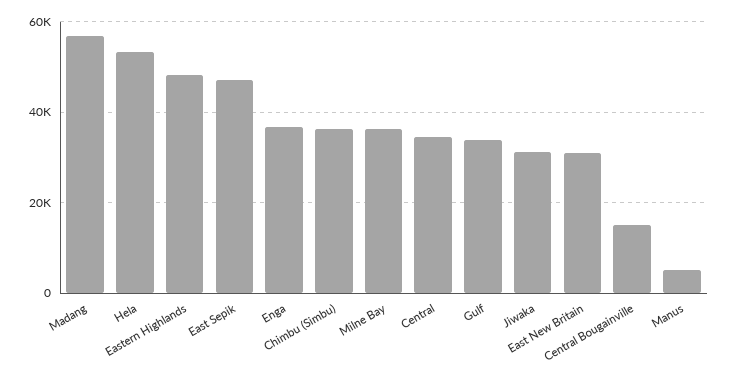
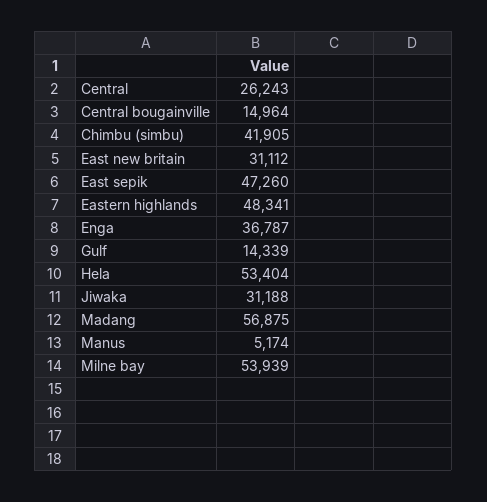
  {
    "Madang": 56875,
    "Hela": 53404,
    "Eastern Highlands": 48341,
    "East Sepik": 47260,
    "Enga": 36787,
-   "Chimbu (Simbu)": 36000,
+   "Chimbu (Simbu)": 41905,
-   "Milne Bay": 36000,
+   "Milne Bay": 53939,
-   "Central": 34000,
+   "Central": 26243,
-   "Gulf": 34000,
+   "Gulf": 14339,
    "Jiwaka": 31188,
    "East New Britain": 31112,
    "Central Bougainville": 14964,
    "Manus": 5174
  }

